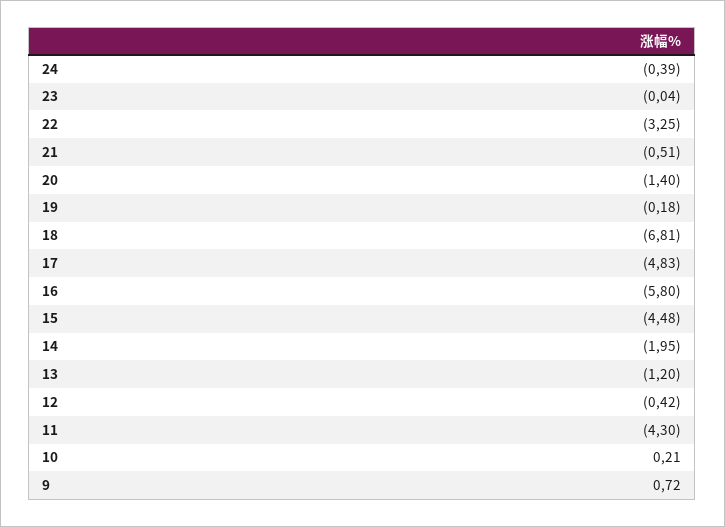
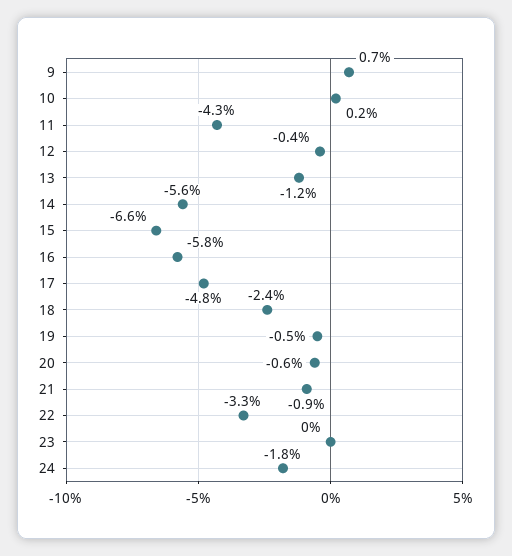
  {
-   "24": -0.39,
+   "24": -1.8,
    "23": -0.04,
    "22": -3.25,
-   "21": -0.51,
+   "21": -0.9,
-   "20": -1.4,
+   "20": -0.6,
-   "19": -0.18,
+   "19": -0.5,
-   "18": -6.81,
+   "18": -2.4,
    "17": -4.83,
    "16": -5.8,
-   "15": -4.48,
+   "15": -6.6,
-   "14": -1.95,
+   "14": -5.6,
    "13": -1.2,
    "12": -0.42,
    "11": -4.3,
    "10": 0.21,
    "9": 0.72
  }

